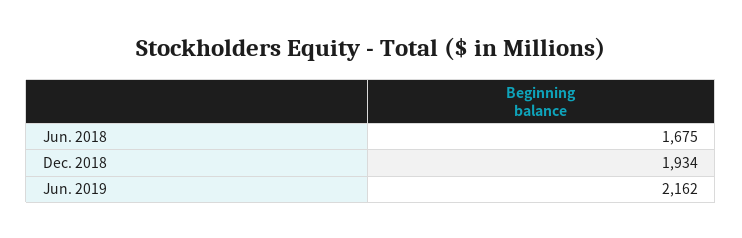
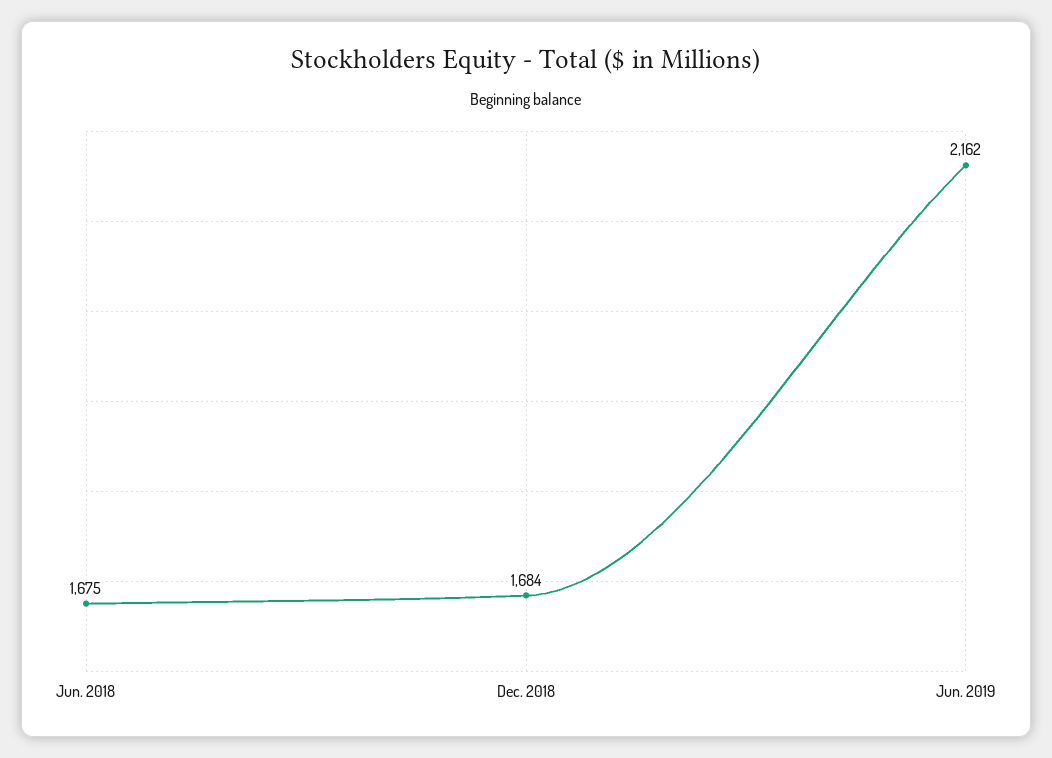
  {
    "Jun. 2018": 1675,
-   "Dec. 2018": 1934,
+   "Dec. 2018": 1684,
    "Jun. 2019": 2162
  }

